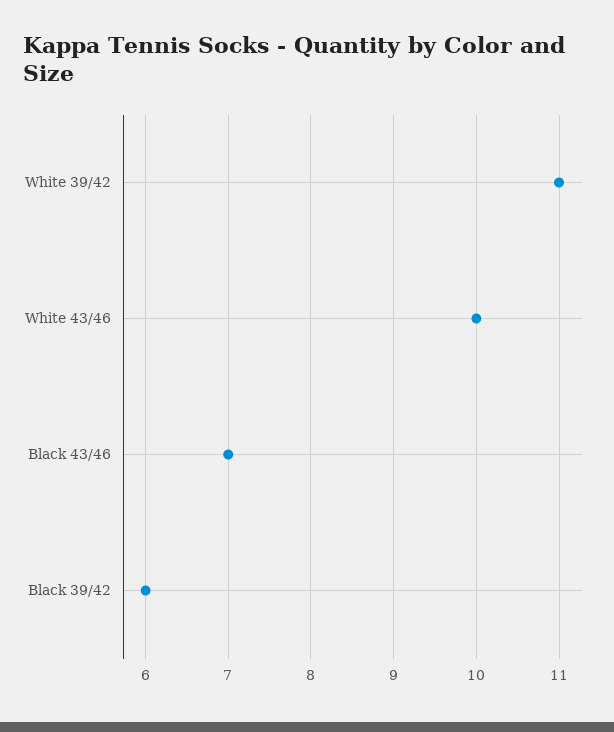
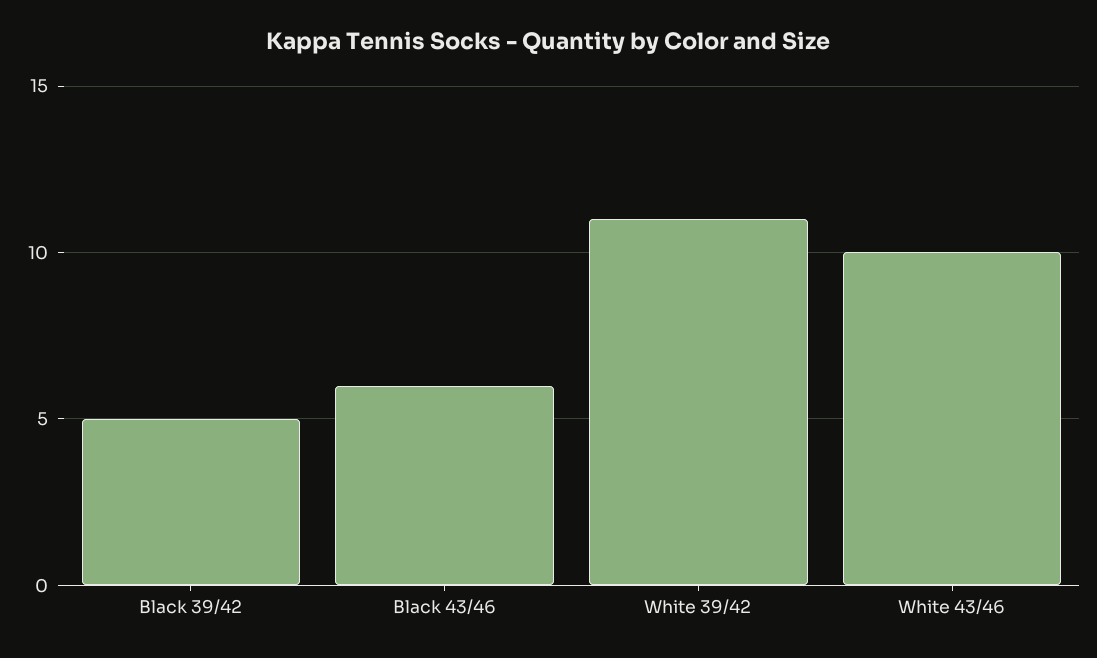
  {
    "White 39/42": 11,
    "White 43/46": 10,
-   "Black 43/46": 7,
+   "Black 43/46": 6,
-   "Black 39/42": 6
+   "Black 39/42": 5
  }

